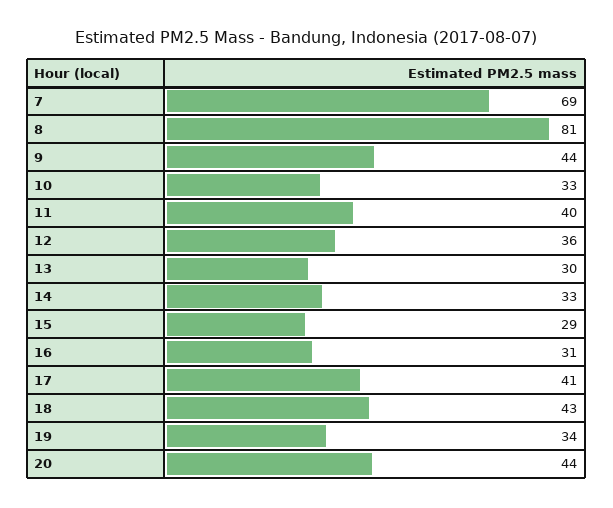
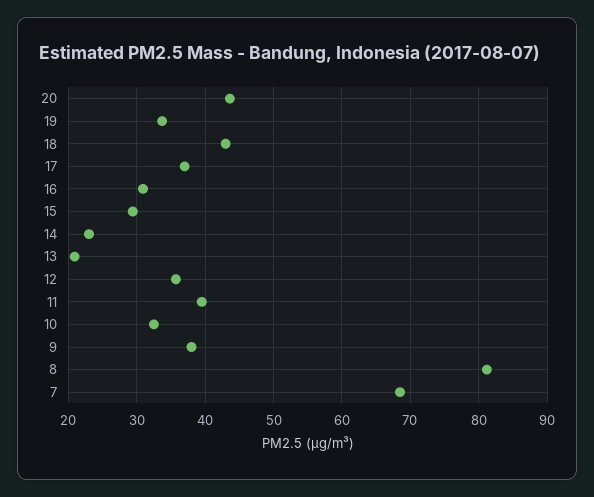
  {
    "7": 69,
    "8": 81,
-   "9": 44,
+   "9": 38,
    "10": 33,
    "11": 40,
    "12": 36,
-   "13": 30,
+   "13": 21,
-   "14": 33,
+   "14": 23,
    "15": 29,
    "16": 31,
-   "17": 41,
+   "17": 37,
    "18": 43,
    "19": 34,
    "20": 44
  }

